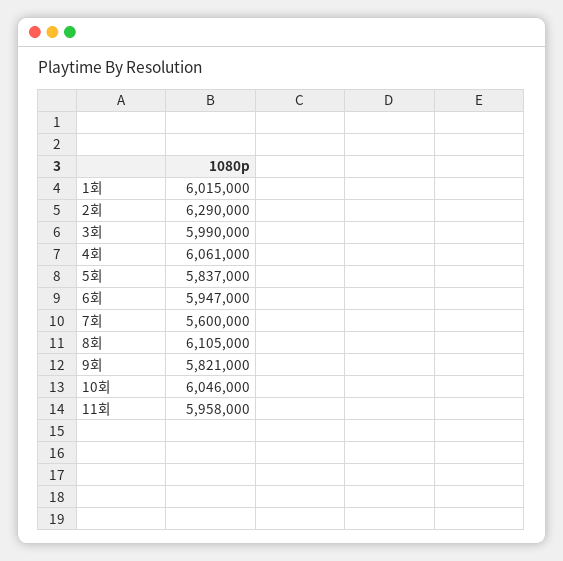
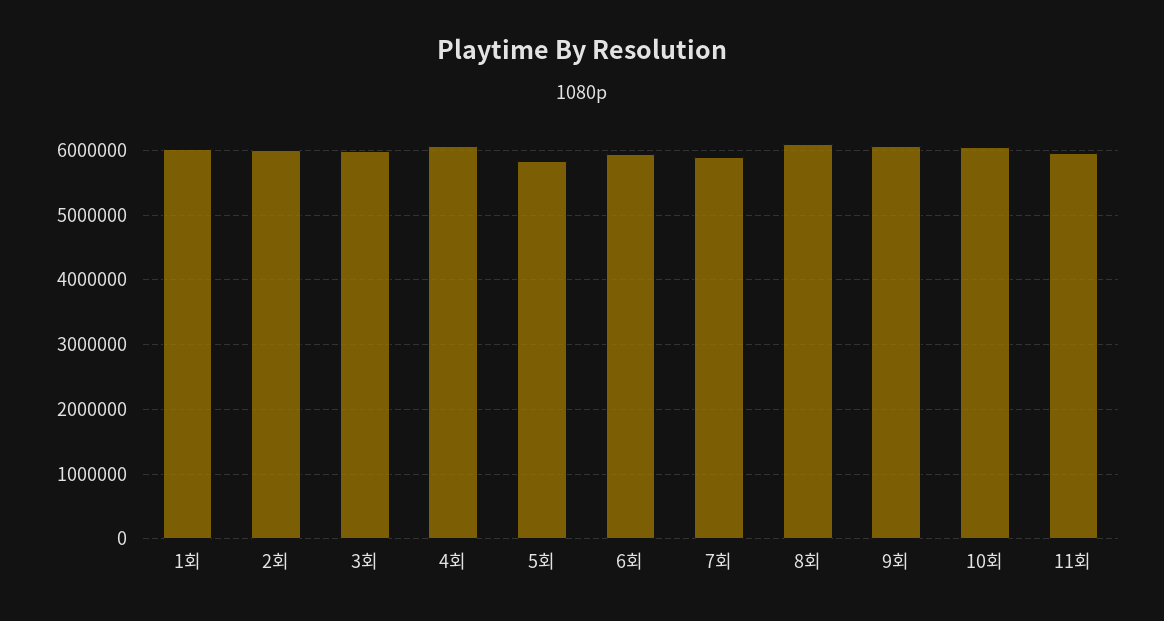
  {
    "1회": 6015000,
-   "2회": 6290000,
+   "2회": 6000000,
    "3회": 5990000,
    "4회": 6061000,
    "5회": 5837000,
    "6회": 5947000,
-   "7회": 5600000,
+   "7회": 5900000,
    "8회": 6105000,
-   "9회": 5821000,
+   "9회": 6100000,
    "10회": 6046000,
    "11회": 5958000
  }

